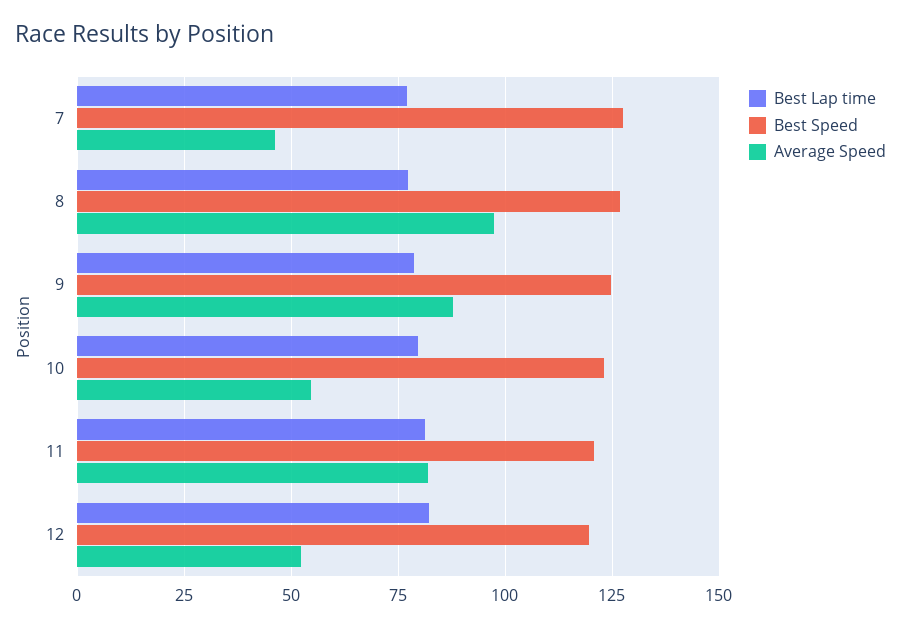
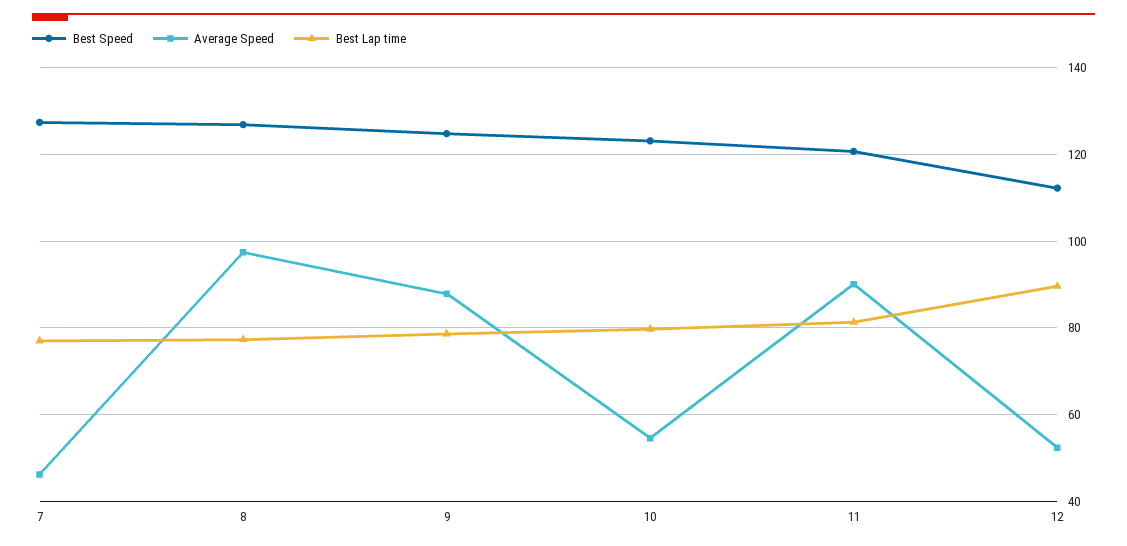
  {
    "Best Lap time": {
      "7": 78,
      "8": 78,
      "9": 78,
      "10": 80,
      "11": 82,
-     "12": 82.5
+     "12": 90
    },
    "Best Speed": {
      "7": 128,
      "8": 126,
      "9": 124,
      "10": 124,
      "11": 120,
-     "12": 120
+     "12": 112
    },
    "Average Speed": {
      "7": 46,
      "8": 98,
      "9": 88,
      "10": 54,
-     "11": 82.5,
+     "11": 90,
      "12": 52
    }
  }

